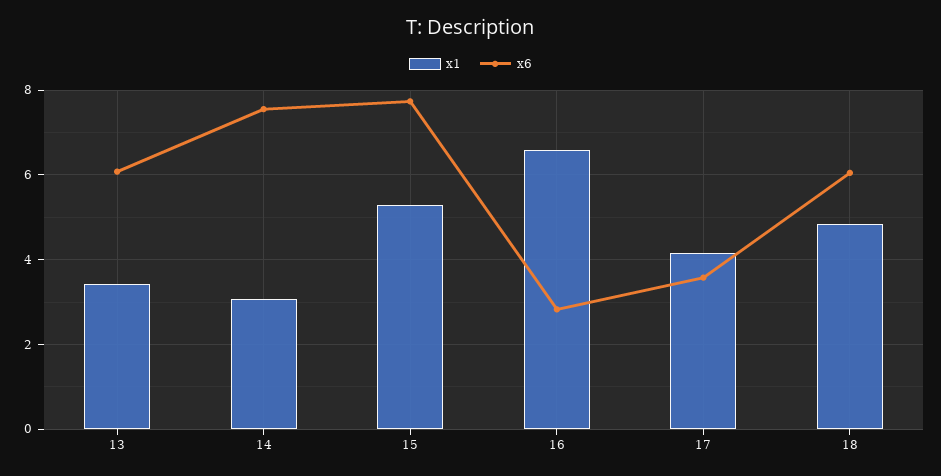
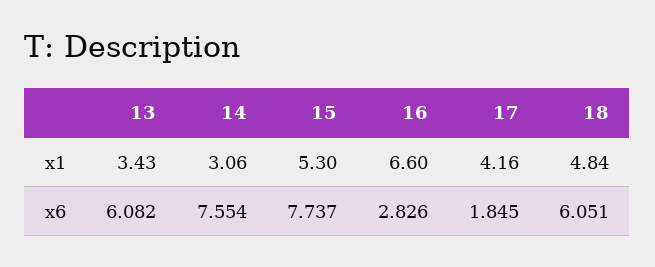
  {
    "x1": {
      "13": 3.43,
      "14": 3.06,
      "15": 5.3,
      "16": 6.6,
      "17": 4.16,
      "18": 4.84
    },
    "x6": {
      "13": 6.082,
      "14": 7.554,
      "15": 7.737,
      "16": 2.826,
-     "17": 3.6,
+     "17": 1.845,
      "18": 6.051
    }
  }

